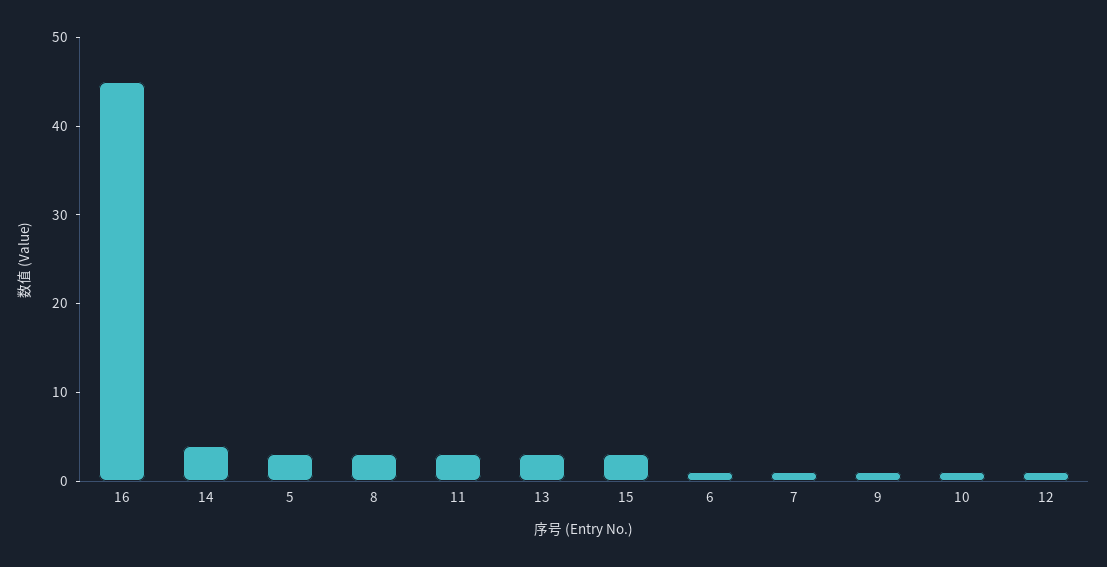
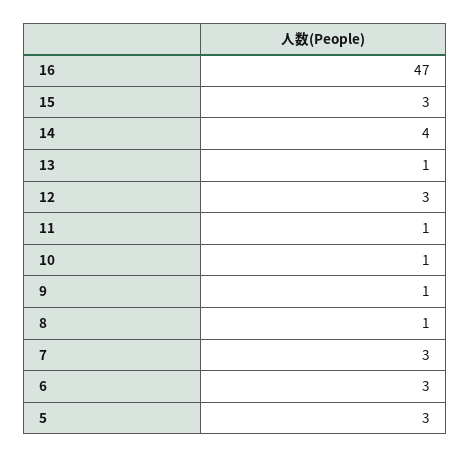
  {
-   "16": 45,
+   "16": 47,
    "14": 4,
    "5": 3,
-   "8": 3,
+   "8": 1,
-   "11": 3,
+   "11": 1,
-   "13": 3,
+   "13": 1,
    "15": 3,
-   "6": 1,
+   "6": 3,
-   "7": 1,
+   "7": 3,
    "9": 1,
    "10": 1,
-   "12": 1
+   "12": 3
  }

